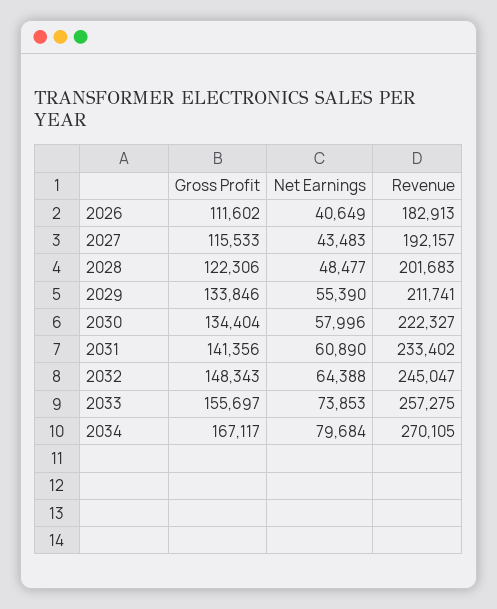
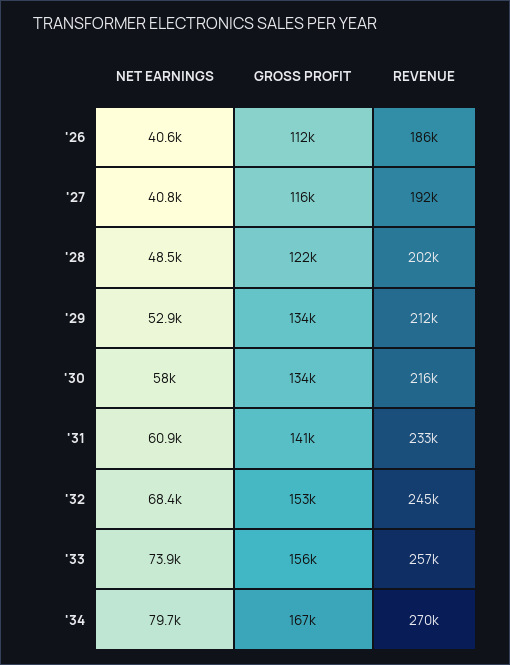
  {
    "Gross Profit": {
      "2026": 111602,
      "2027": 115533,
      "2028": 122306,
      "2029": 133846,
      "2030": 134404,
      "2031": 141356,
-     "2032": 148343,
+     "2032": 153000,
      "2033": 155697,
      "2034": 167117
    },
    "Net Earnings": {
      "2026": 40649,
-     "2027": 43483,
+     "2027": 40800,
      "2028": 48477,
-     "2029": 55390,
+     "2029": 52900,
      "2030": 57996,
      "2031": 60890,
-     "2032": 64388,
+     "2032": 68400,
      "2033": 73853,
      "2034": 79684
    },
    "Revenue": {
-     "2026": 182913,
+     "2026": 186000,
      "2027": 192157,
      "2028": 201683,
      "2029": 211741,
-     "2030": 222327,
+     "2030": 216000,
      "2031": 233402,
      "2032": 245047,
      "2033": 257275,
      "2034": 270105
    }
  }

